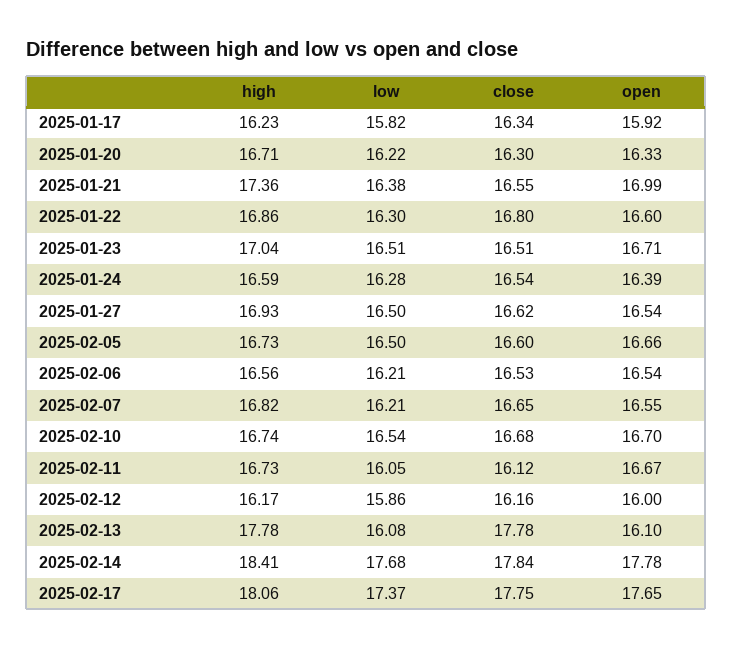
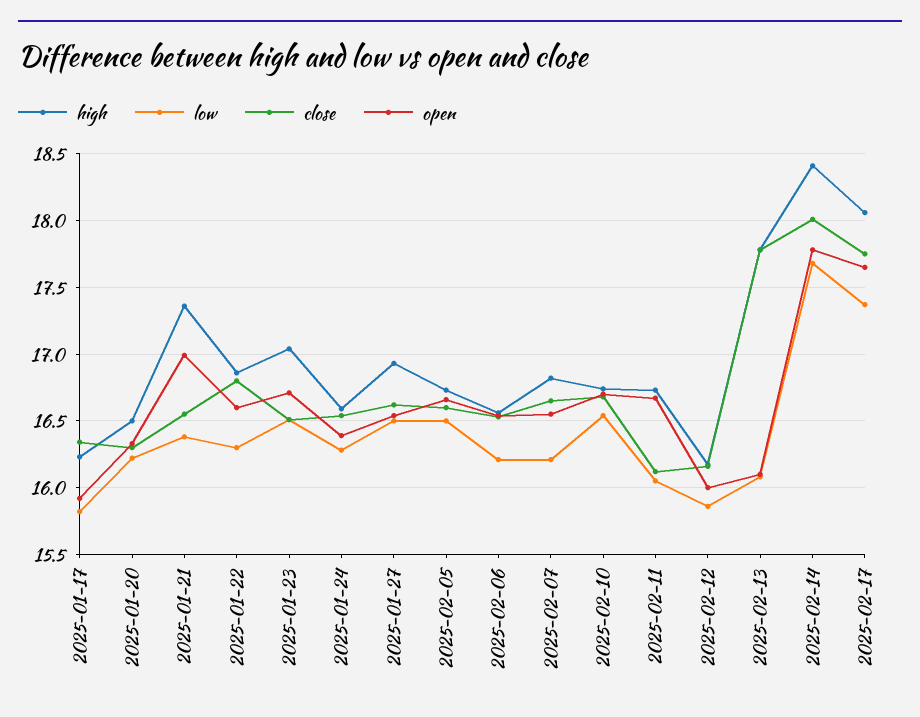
  {
    "high": {
      "2025-01-17": 16.23,
-     "2025-01-20": 16.71,
+     "2025-01-20": 16.5,
      "2025-01-21": 17.36,
      "2025-01-22": 16.86,
      "2025-01-23": 17.04,
      "2025-01-24": 16.59,
      "2025-01-27": 16.93,
      "2025-02-05": 16.73,
      "2025-02-06": 16.56,
      "2025-02-07": 16.82,
      "2025-02-10": 16.74,
      "2025-02-11": 16.73,
      "2025-02-12": 16.17,
      "2025-02-13": 17.78,
      "2025-02-14": 18.41,
      "2025-02-17": 18.06
    },
    "low": {
      "2025-01-17": 15.82,
      "2025-01-20": 16.22,
      "2025-01-21": 16.38,
      "2025-01-22": 16.3,
      "2025-01-23": 16.51,
      "2025-01-24": 16.28,
      "2025-01-27": 16.5,
      "2025-02-05": 16.5,
      "2025-02-06": 16.21,
      "2025-02-07": 16.21,
      "2025-02-10": 16.54,
      "2025-02-11": 16.05,
      "2025-02-12": 15.86,
      "2025-02-13": 16.08,
      "2025-02-14": 17.68,
      "2025-02-17": 17.37
    },
    "close": {
      "2025-01-17": 16.34,
      "2025-01-20": 16.3,
      "2025-01-21": 16.55,
      "2025-01-22": 16.8,
      "2025-01-23": 16.51,
      "2025-01-24": 16.54,
      "2025-01-27": 16.62,
      "2025-02-05": 16.6,
      "2025-02-06": 16.53,
      "2025-02-07": 16.65,
      "2025-02-10": 16.68,
      "2025-02-11": 16.12,
      "2025-02-12": 16.16,
      "2025-02-13": 17.78,
-     "2025-02-14": 17.84,
+     "2025-02-14": 18,
      "2025-02-17": 17.75
    },
    "open": {
      "2025-01-17": 15.92,
      "2025-01-20": 16.33,
      "2025-01-21": 16.99,
      "2025-01-22": 16.6,
      "2025-01-23": 16.71,
      "2025-01-24": 16.39,
      "2025-01-27": 16.54,
      "2025-02-05": 16.66,
      "2025-02-06": 16.54,
      "2025-02-07": 16.55,
      "2025-02-10": 16.7,
      "2025-02-11": 16.67,
      "2025-02-12": 16,
      "2025-02-13": 16.1,
      "2025-02-14": 17.78,
      "2025-02-17": 17.65
    }
  }

